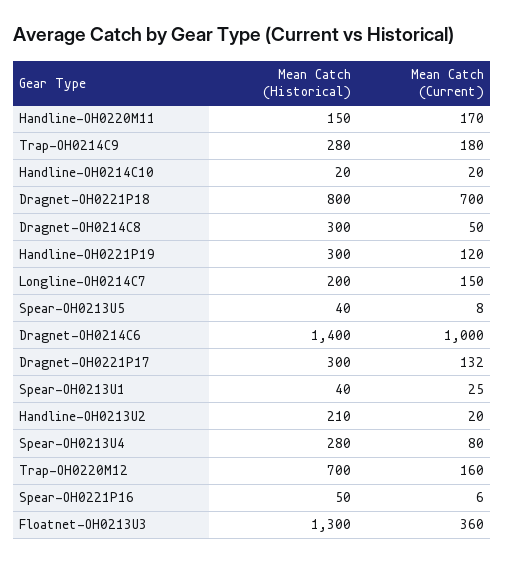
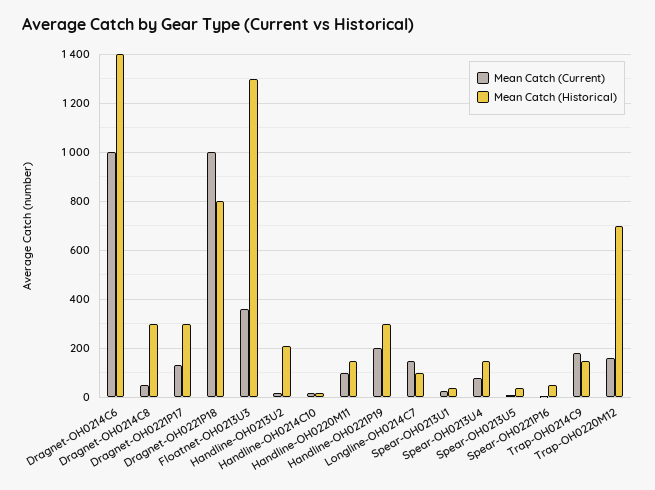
  {
    "Mean Catch (Historical)": {
      "Handline-OH0220M11": 150,
-     "Trap-OH0214C9": 280,
+     "Trap-OH0214C9": 150,
      "Handline-OH0214C10": 20,
      "Dragnet-OH0221P18": 800,
      "Dragnet-OH0214C8": 300,
      "Handline-OH0221P19": 300,
-     "Longline-OH0214C7": 200,
+     "Longline-OH0214C7": 100,
      "Spear-OH0213U5": 40,
      "Dragnet-OH0214C6": 1400,
      "Dragnet-OH0221P17": 300,
      "Spear-OH0213U1": 40,
      "Handline-OH0213U2": 210,
-     "Spear-OH0213U4": 280,
+     "Spear-OH0213U4": 150,
      "Trap-OH0220M12": 700,
      "Spear-OH0221P16": 50,
      "Floatnet-OH0213U3": 1300
    },
    "Mean Catch (Current)": {
-     "Handline-OH0220M11": 170,
+     "Handline-OH0220M11": 100,
      "Trap-OH0214C9": 180,
      "Handline-OH0214C10": 20,
-     "Dragnet-OH0221P18": 700,
+     "Dragnet-OH0221P18": 1000,
      "Dragnet-OH0214C8": 50,
-     "Handline-OH0221P19": 120,
+     "Handline-OH0221P19": 200,
      "Longline-OH0214C7": 150,
      "Spear-OH0213U5": 8,
      "Dragnet-OH0214C6": 1000,
      "Dragnet-OH0221P17": 132,
      "Spear-OH0213U1": 25,
      "Handline-OH0213U2": 20,
      "Spear-OH0213U4": 80,
      "Trap-OH0220M12": 160,
      "Spear-OH0221P16": 6,
      "Floatnet-OH0213U3": 360
    }
  }

